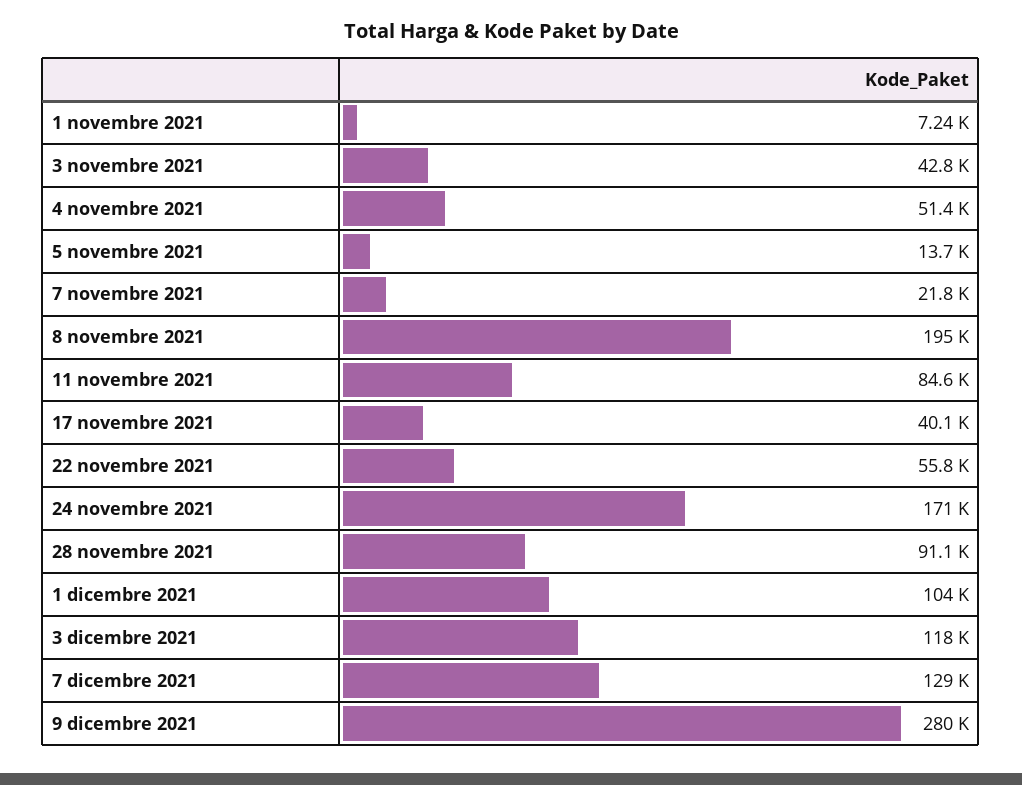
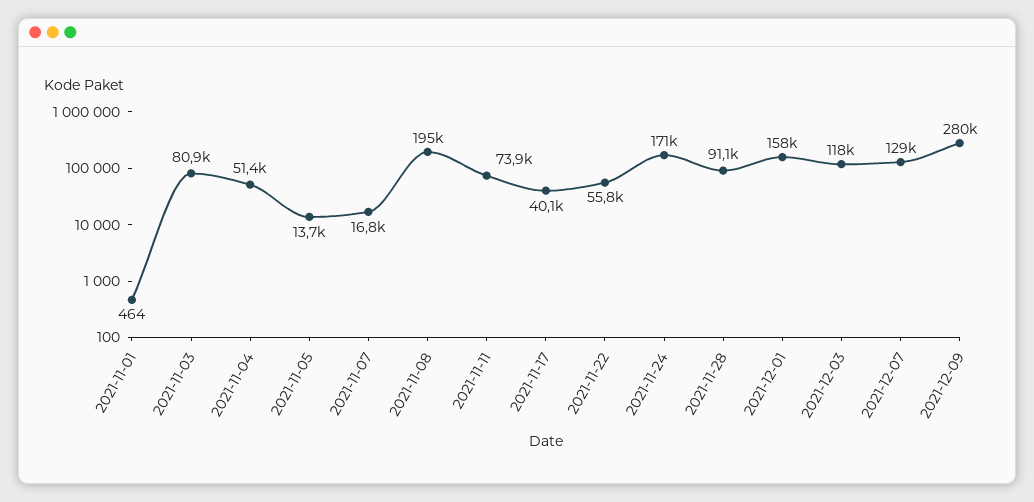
  {
-   "1 novembre 2021": 7240,
+   "1 novembre 2021": 464,
-   "3 novembre 2021": 42800,
+   "3 novembre 2021": 80900,
    "4 novembre 2021": 51400,
    "5 novembre 2021": 13700,
-   "7 novembre 2021": 21800,
+   "7 novembre 2021": 16800,
    "8 novembre 2021": 195000,
-   "11 novembre 2021": 84600,
+   "11 novembre 2021": 73900,
    "17 novembre 2021": 40100,
    "22 novembre 2021": 55800,
    "24 novembre 2021": 171000,
    "28 novembre 2021": 91100,
-   "1 dicembre 2021": 104000,
+   "1 dicembre 2021": 158000,
    "3 dicembre 2021": 118000,
    "7 dicembre 2021": 129000,
    "9 dicembre 2021": 280000
  }

